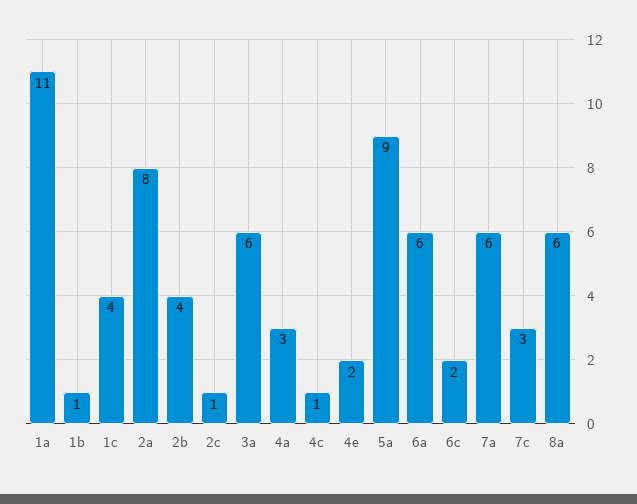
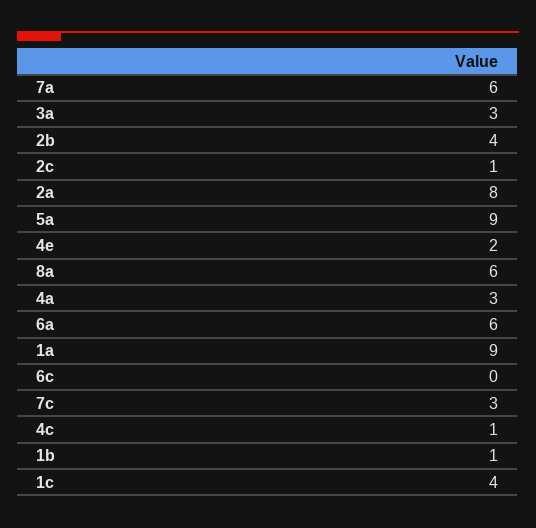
  {
-   "1a": 11,
+   "1a": 9,
    "1b": 1,
    "1c": 4,
    "2a": 8,
    "2b": 4,
    "2c": 1,
-   "3a": 6,
+   "3a": 3,
    "4a": 3,
    "4c": 1,
    "4e": 2,
    "5a": 9,
    "6a": 6,
-   "6c": 2,
+   "6c": 0,
    "7a": 6,
    "7c": 3,
    "8a": 6
  }

